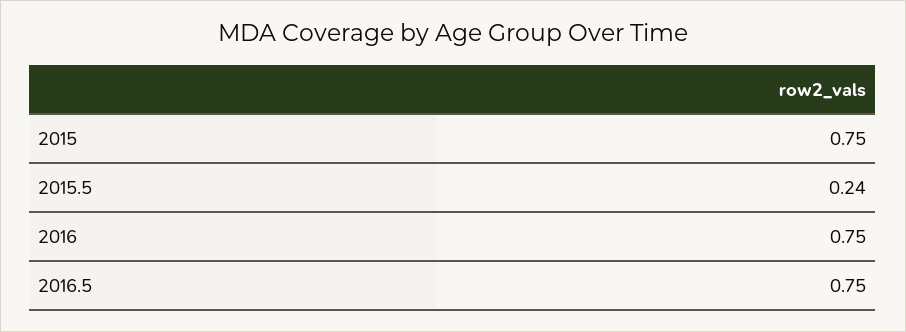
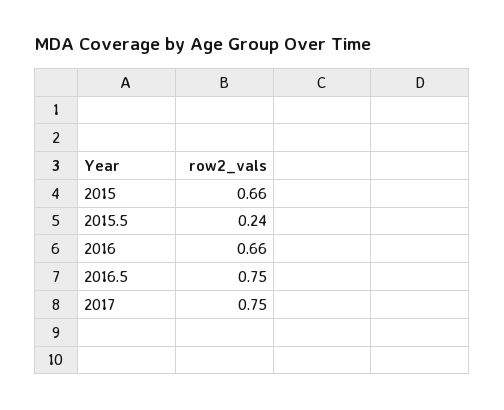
  {
-   "2015": 0.75,
+   "2015": 0.66,
    "2015.5": 0.24,
-   "2016": 0.75,
+   "2016": 0.66,
-   "2016.5": 0.75
+   "2016.5": 0.75,
+   "2017": 0.75
  }

